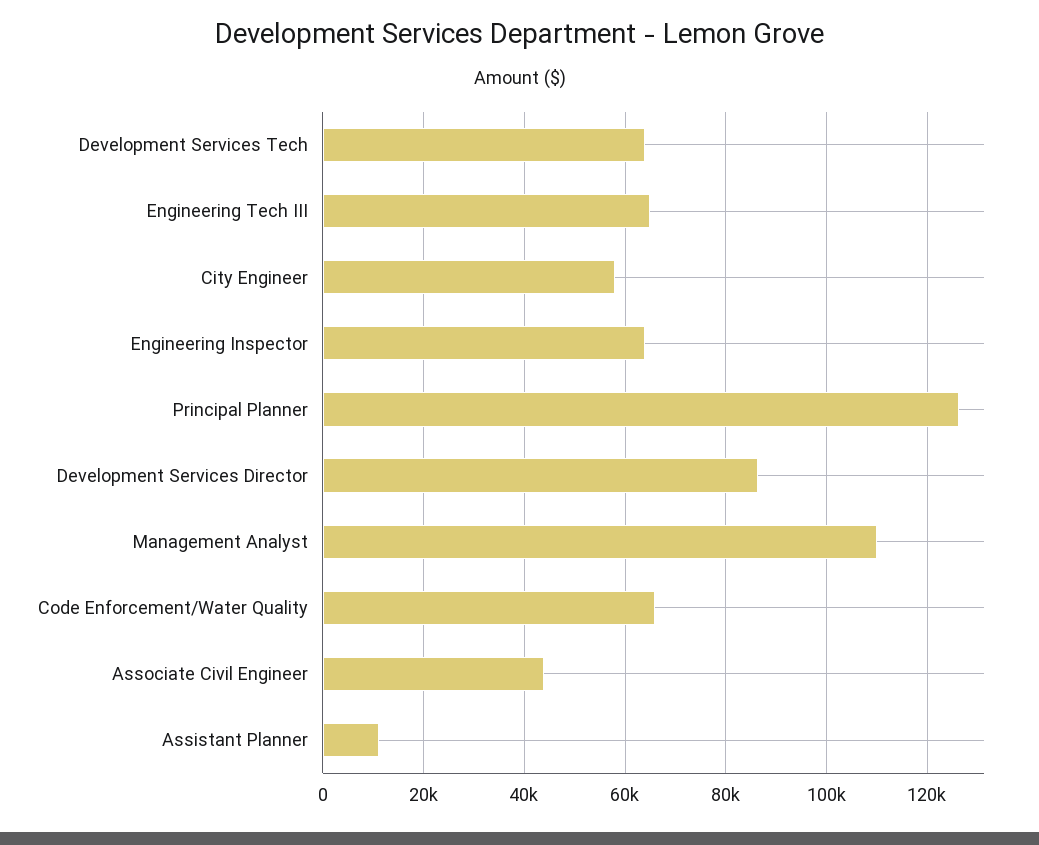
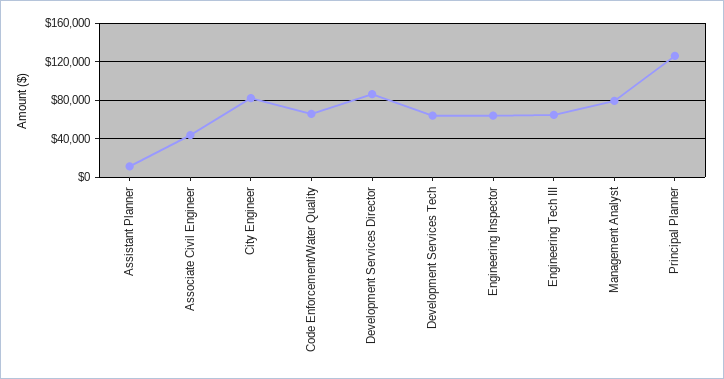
  {
    "Development Services Tech": 64000,
    "Engineering Tech III": 64000,
-   "City Engineer": 58000,
+   "City Engineer": 80000,
    "Engineering Inspector": 64000,
    "Principal Planner": 126000,
    "Development Services Director": 86000,
-   "Management Analyst": 110000,
+   "Management Analyst": 80000,
    "Code Enforcement/Water Quality": 66000,
    "Associate Civil Engineer": 44000,
    "Assistant Planner": 12000
  }

